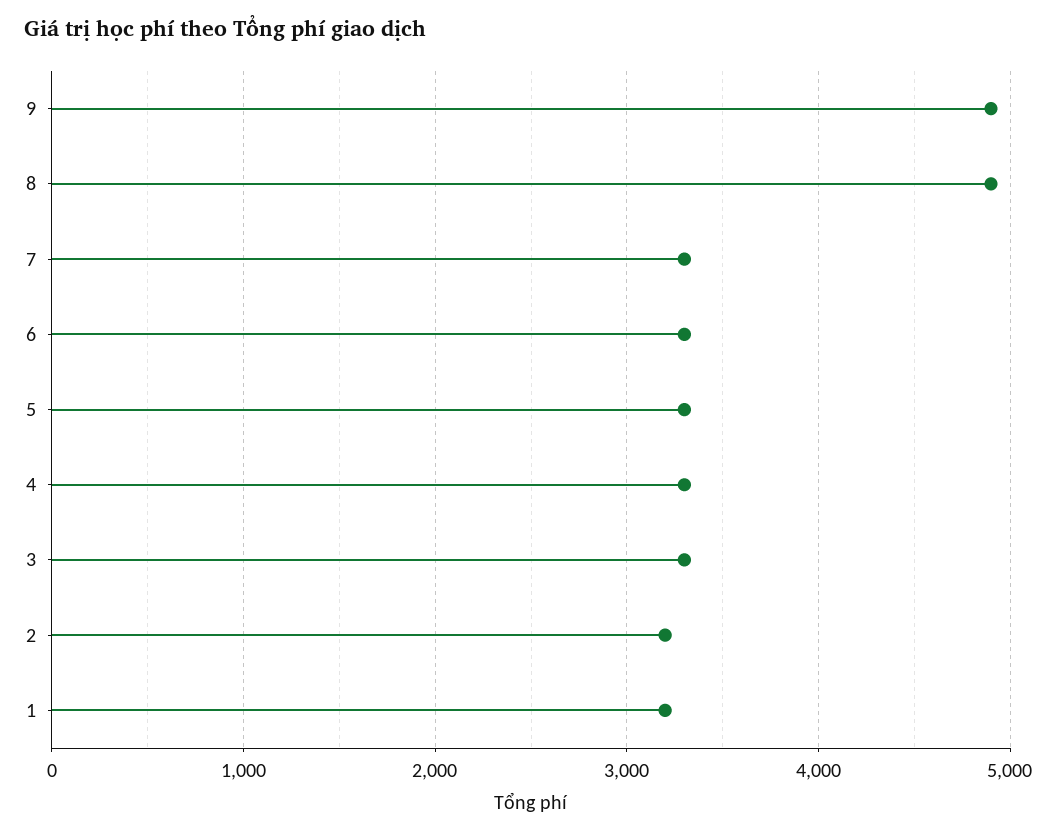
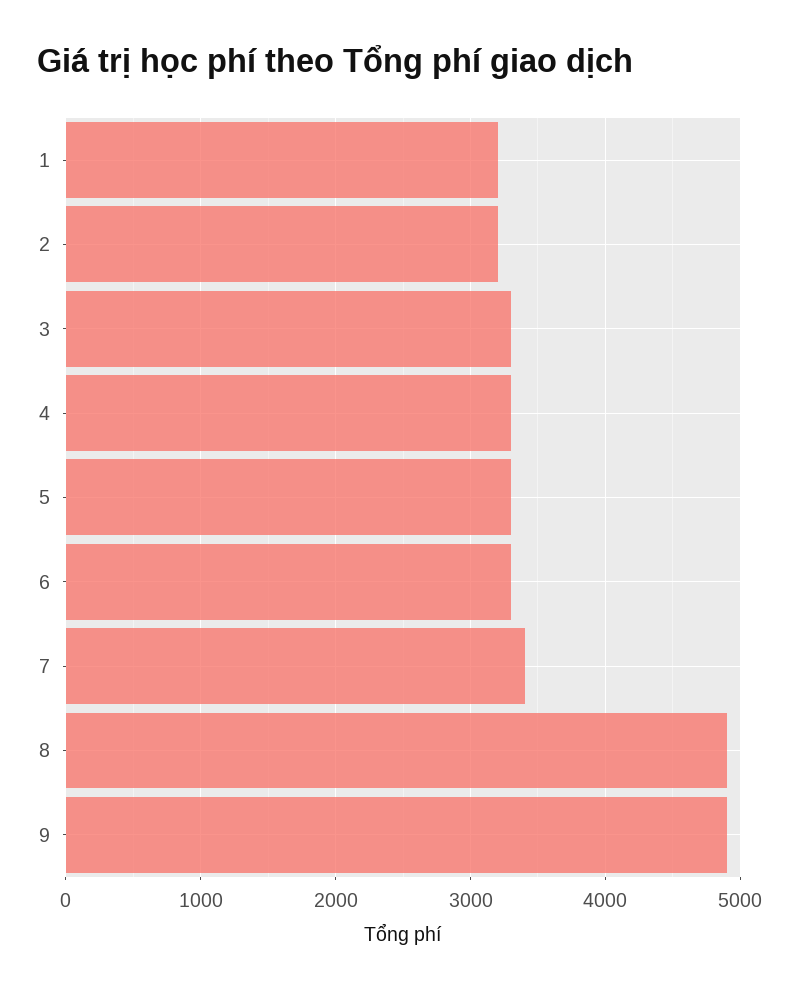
  {
    "9": 4900,
    "8": 4900,
-   "7": 3300,
+   "7": 3400,
    "6": 3300,
    "5": 3300,
    "4": 3300,
    "3": 3300,
    "2": 3200,
    "1": 3200
  }

